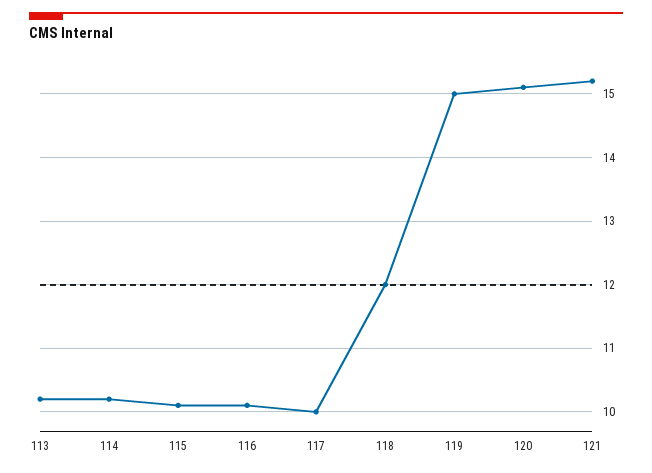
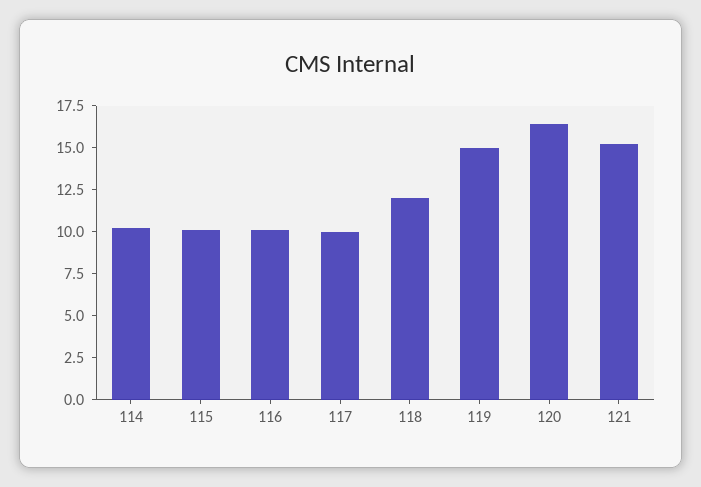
  {
-   "113": 10.2,
    "114": 10.2,
    "115": 10.1,
    "116": 10.1,
    "117": 10,
    "118": 12,
    "119": 15,
-   "120": 15.1,
+   "120": 16.5,
    "121": 15.2
  }

